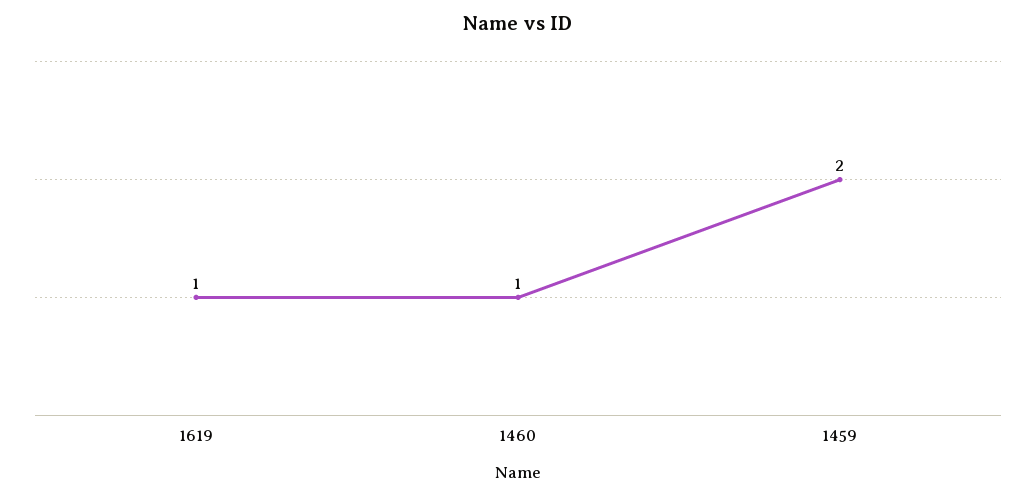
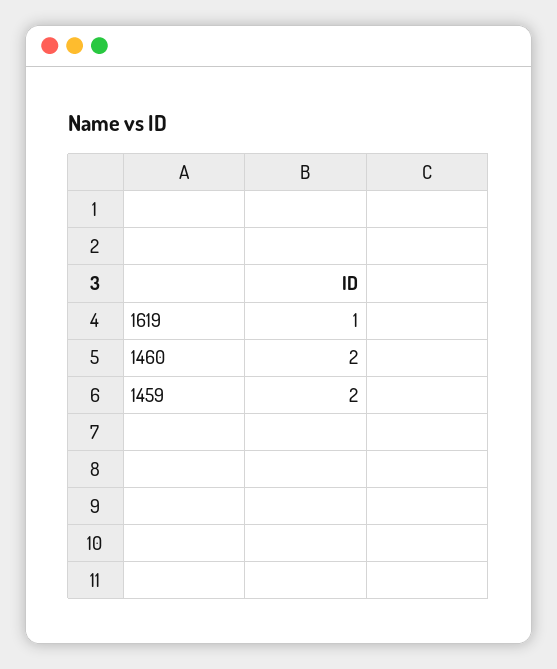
  {
    "1619": 1,
-   "1460": 1,
+   "1460": 2,
    "1459": 2
  }

